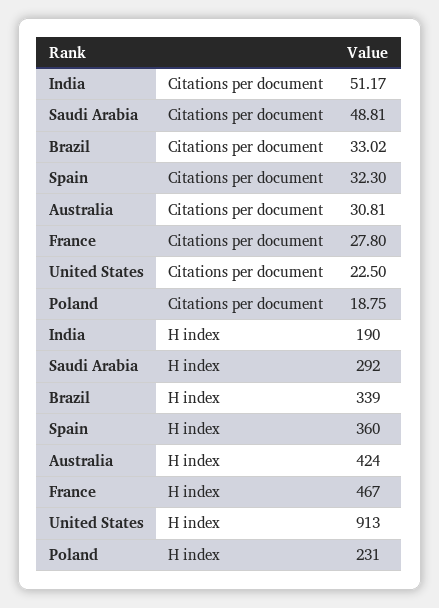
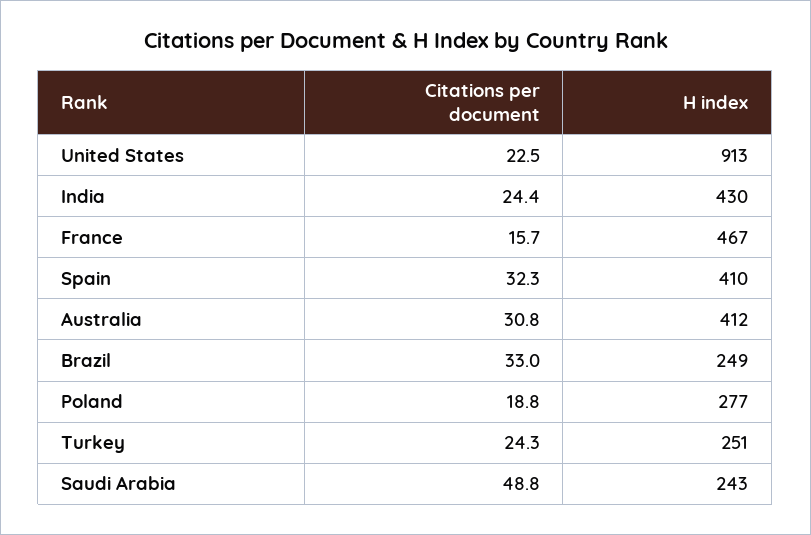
  {
    "India": {
-     "Citations per document": 51.17,
+     "Citations per document": 24.4,
-     "H index": 190
+     "H index": 430
    },
    "Saudi Arabia": {
      "Citations per document": 48.81,
-     "H index": 292
+     "H index": 243
    },
    "Brazil": {
      "Citations per document": 33.02,
-     "H index": 339
+     "H index": 249
    },
    "Spain": {
      "Citations per document": 32.3,
-     "H index": 360
+     "H index": 410
    },
    "Australia": {
      "Citations per document": 30.81,
-     "H index": 424
+     "H index": 412
    },
    "France": {
-     "Citations per document": 27.8,
+     "Citations per document": 15.7,
      "H index": 467
    },
    "United States": {
      "Citations per document": 22.5,
      "H index": 913
    },
    "Poland": {
      "Citations per document": 18.75,
-     "H index": 231
+     "H index": 277
-   }
+   },
+   "Turkey": {
+     "Citations per document": 24.3,
+     "H index": 251
+   }
  }

